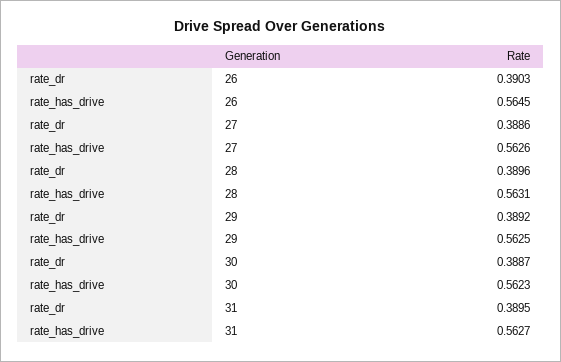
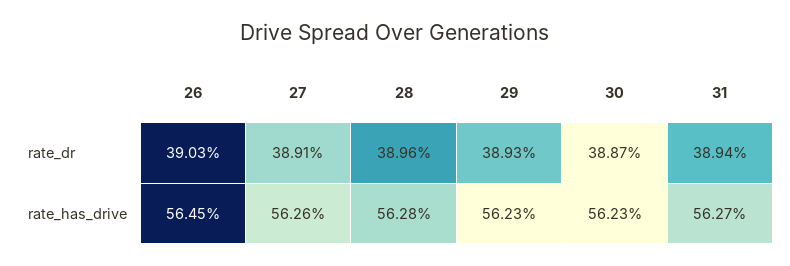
  {
    "rate_dr": {
      "26": 0.3903,
-     "27": 0.3886,
+     "27": 0.3891,
      "28": 0.3896,
-     "29": 0.3892,
+     "29": 0.3893,
      "30": 0.3887,
-     "31": 0.3895
+     "31": 0.3894
    },
    "rate_has_drive": {
      "26": 0.5645,
      "27": 0.5626,
-     "28": 0.5631,
+     "28": 0.5628,
-     "29": 0.5625,
+     "29": 0.5623,
      "30": 0.5623,
      "31": 0.5627
    }
  }

